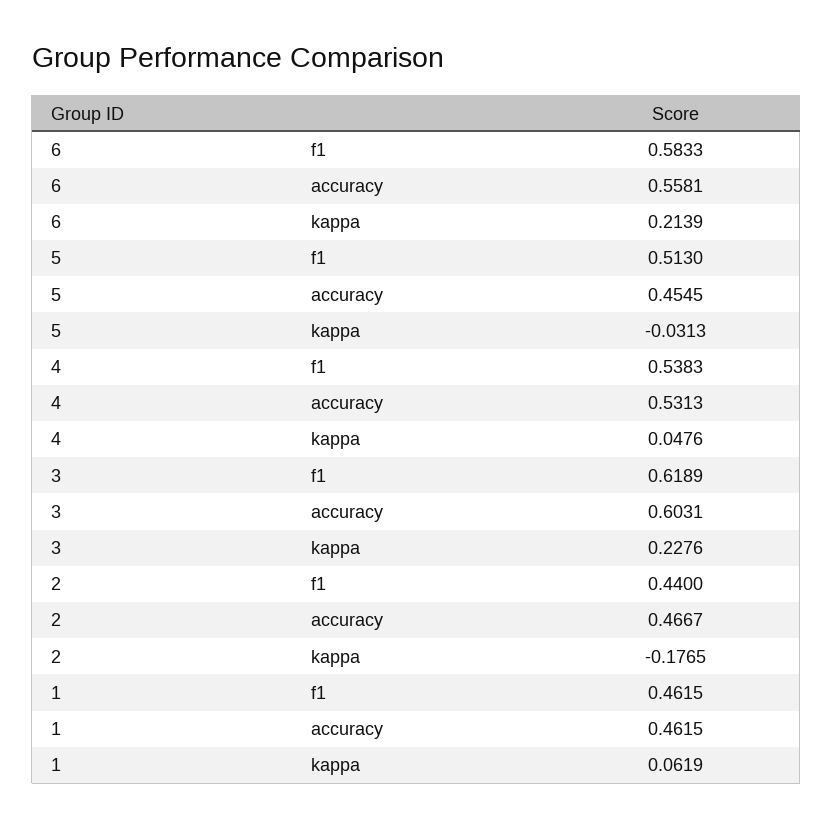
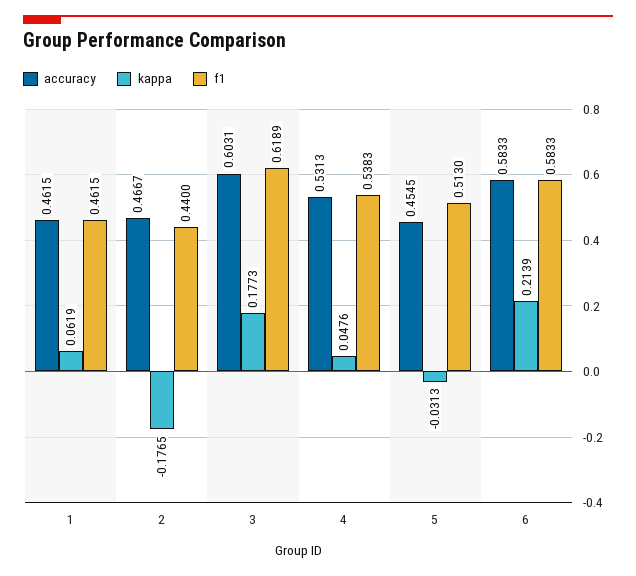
  {
    "f1": {
      "6": 0.5833,
      "5": 0.513,
      "4": 0.5383,
      "3": 0.6189,
      "2": 0.44,
      "1": 0.4615
    },
    "accuracy": {
-     "6": 0.5581,
+     "6": 0.5833,
      "5": 0.4545,
      "4": 0.5313,
      "3": 0.6031,
      "2": 0.4667,
      "1": 0.4615
    },
    "kappa": {
      "6": 0.2139,
      "5": -0.0313,
      "4": 0.0476,
-     "3": 0.2276,
+     "3": 0.1773,
      "2": -0.1765,
      "1": 0.0619
    }
  }

